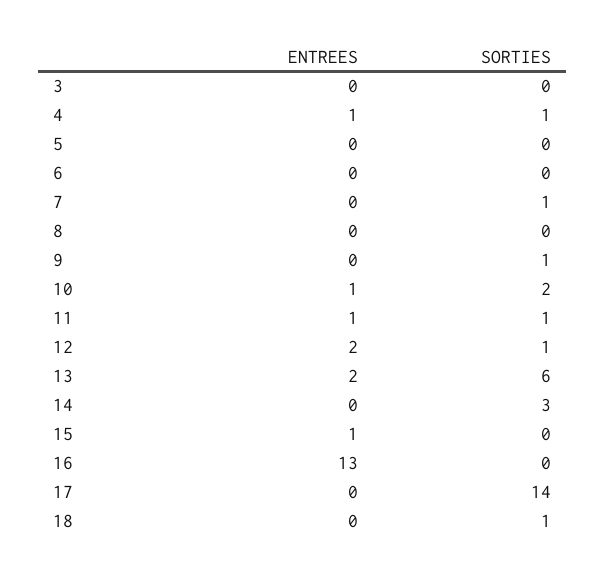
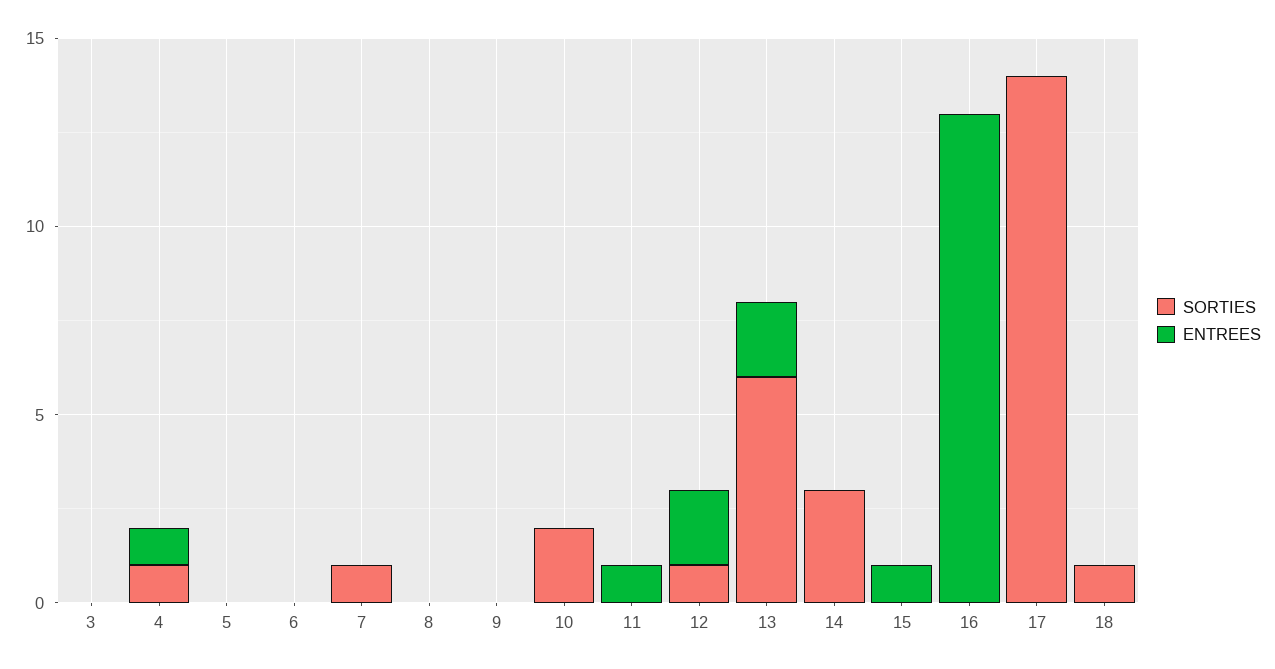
  {
    "ENTREES": {
      "3": 0,
      "4": 1,
      "5": 0,
      "6": 0,
      "7": 0,
      "8": 0,
      "9": 0,
-     "10": 1,
+     "10": 0,
      "11": 1,
      "12": 2,
      "13": 2,
      "14": 0,
      "15": 1,
      "16": 13,
      "17": 0,
      "18": 0
    },
    "SORTIES": {
      "3": 0,
      "4": 1,
      "5": 0,
      "6": 0,
      "7": 1,
      "8": 0,
-     "9": 1,
+     "9": 0,
      "10": 2,
-     "11": 1,
+     "11": 0,
      "12": 1,
      "13": 6,
      "14": 3,
      "15": 0,
      "16": 0,
      "17": 14,
      "18": 1
    }
  }

